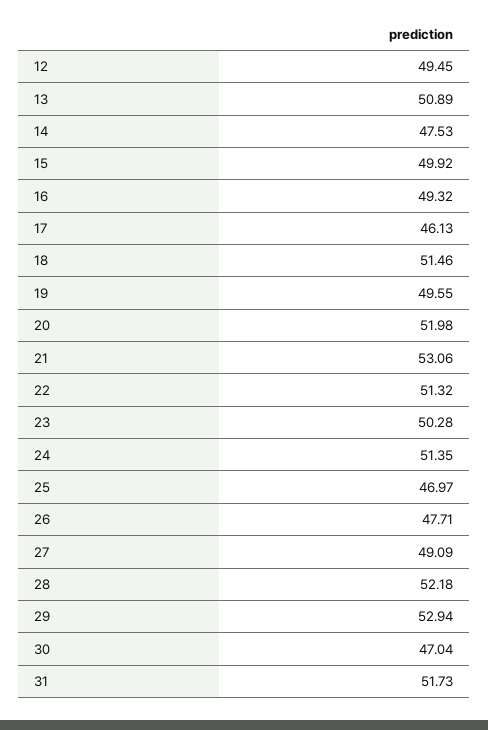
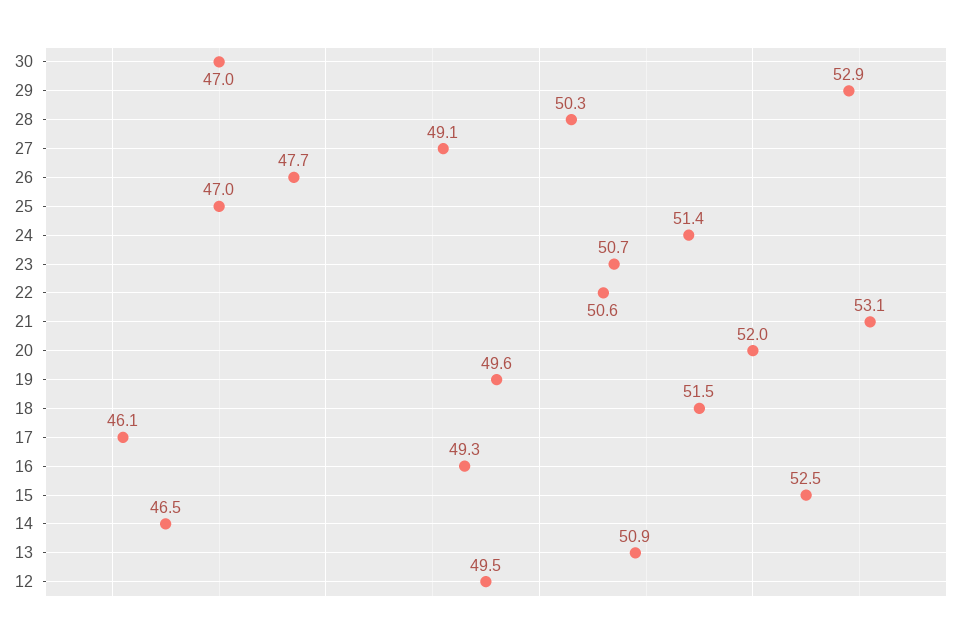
  {
    "12": 49.45,
    "13": 50.89,
-   "14": 47.53,
+   "14": 46.5,
-   "15": 49.92,
+   "15": 52.5,
    "16": 49.32,
    "17": 46.13,
    "18": 51.46,
    "19": 49.55,
    "20": 51.98,
    "21": 53.06,
-   "22": 51.32,
+   "22": 50.6,
-   "23": 50.28,
+   "23": 50.7,
    "24": 51.35,
    "25": 46.97,
    "26": 47.71,
    "27": 49.09,
-   "28": 52.18,
+   "28": 50.3,
    "29": 52.94,
-   "30": 47.04,
+   "30": 47.04
-   "31": 51.73
  }

